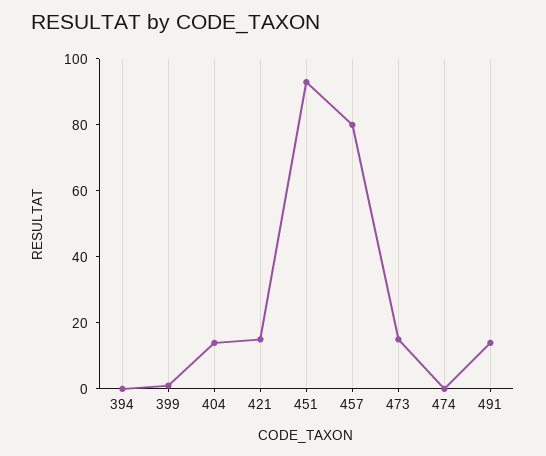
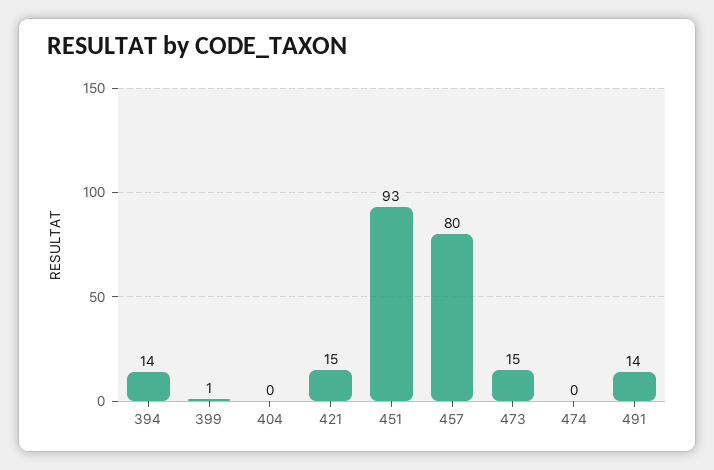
  {
-   "394": 0,
+   "394": 14,
    "399": 1,
-   "404": 15,
+   "404": 0,
    "421": 15,
    "451": 93,
    "457": 80,
    "473": 15,
    "474": 0,
    "491": 14
  }

